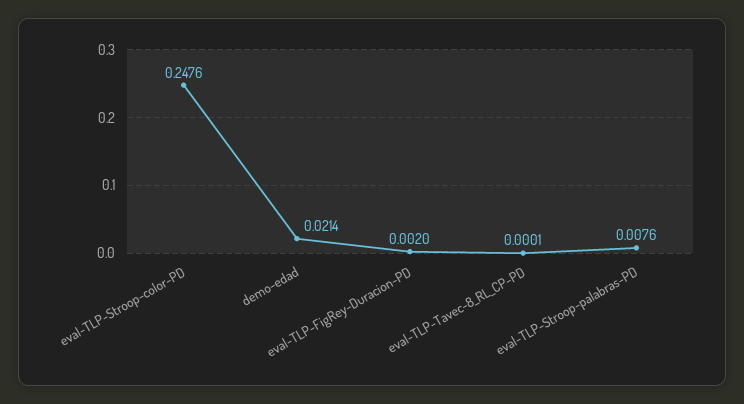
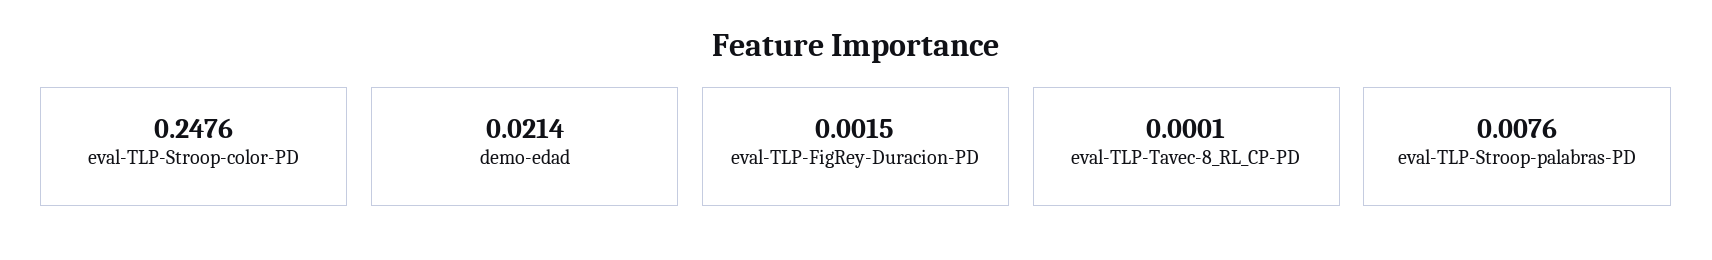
  {
    "eval-TLP-Stroop-color-PD": 0.2476,
    "demo-edad": 0.0214,
-   "eval-TLP-FigRey-Duracion-PD": 0.002,
+   "eval-TLP-FigRey-Duracion-PD": 0.0015,
    "eval-TLP-Tavec-8_RL_CP-PD": 0.0001,
    "eval-TLP-Stroop-palabras-PD": 0.0076
  }

